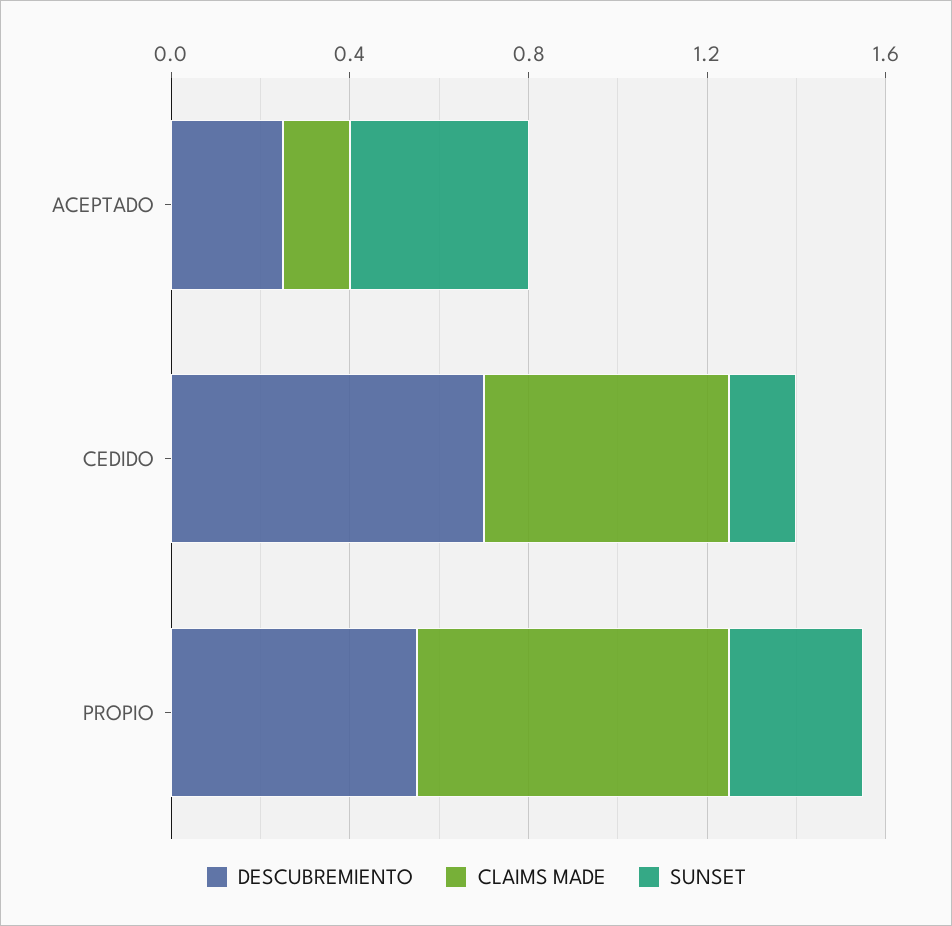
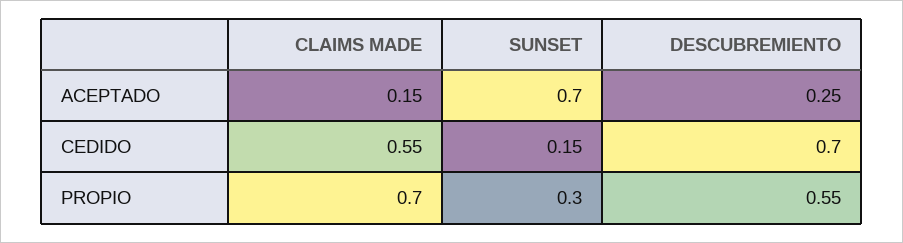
  {
    "DESCUBREMIENTO": {
      "ACEPTADO": 0.25,
      "CEDIDO": 0.7,
      "PROPIO": 0.55
    },
    "CLAIMS MADE": {
      "ACEPTADO": 0.15,
      "CEDIDO": 0.55,
      "PROPIO": 0.7
    },
    "SUNSET": {
-     "ACEPTADO": 0.4,
+     "ACEPTADO": 0.7,
      "CEDIDO": 0.15,
      "PROPIO": 0.3
    }
  }

